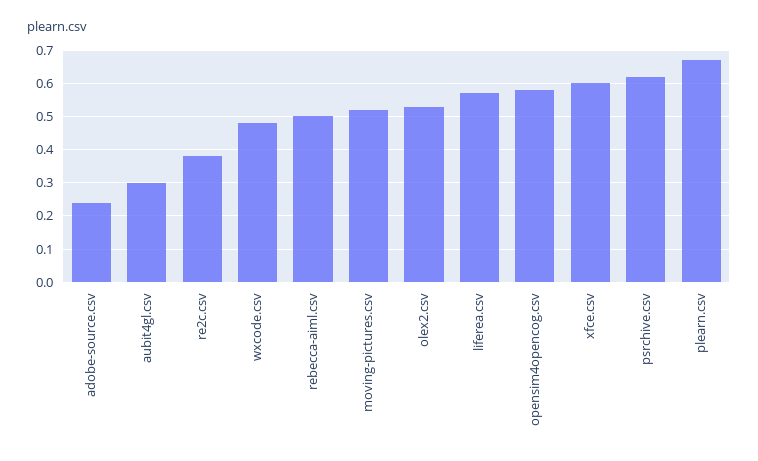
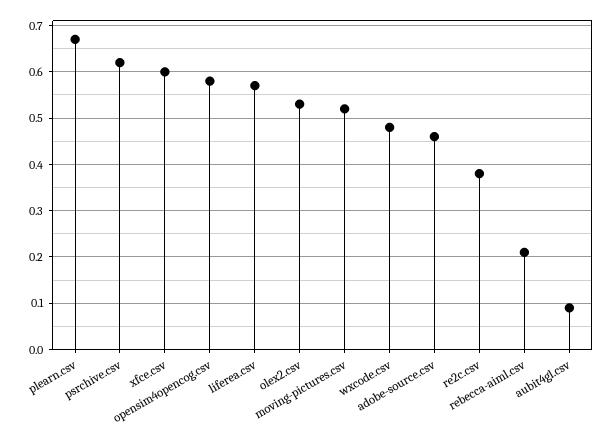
  {
-   "adobe-source.csv": 0.25,
+   "adobe-source.csv": 0.45,
-   "aubit4gl.csv": 0.3,
+   "aubit4gl.csv": 0.1,
    "re2c.csv": 0.4,
    "wxcode.csv": 0.5,
-   "rebecca-aiml.csv": 0.5,
+   "rebecca-aiml.csv": 0.2,
    "moving-pictures.csv": 0.5,
    "olex2.csv": 0.55,
    "liferea.csv": 0.55,
    "opensim4opencog.csv": 0.6,
    "xfce.csv": 0.6,
    "psrchive.csv": 0.6,
    "plearn.csv": 0.65
  }

